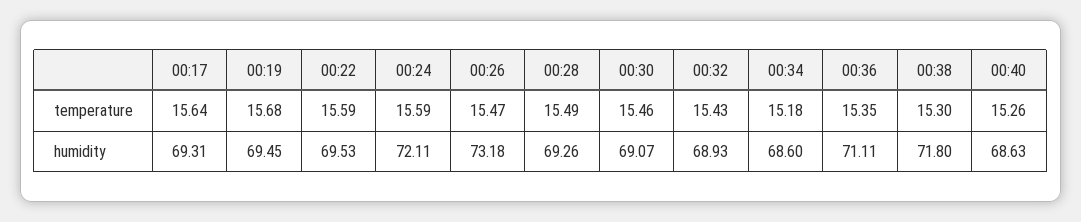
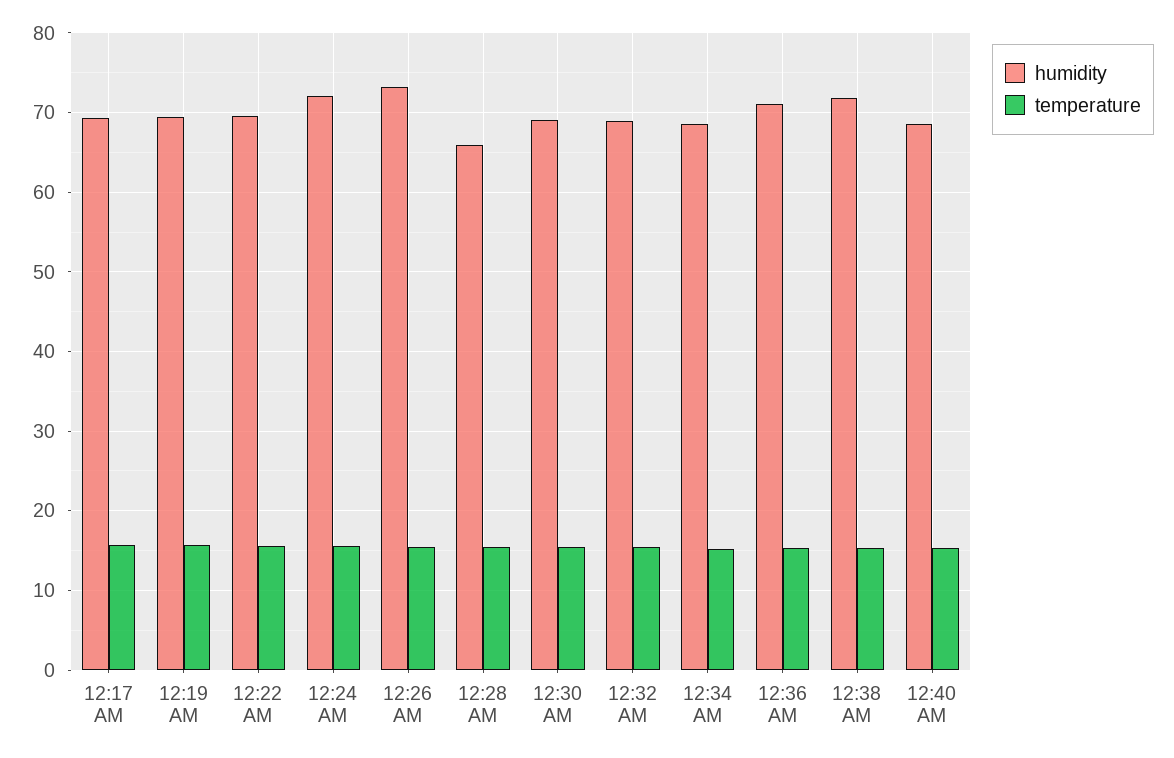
  {
    "temperature": {
      "00:17": 15.64,
      "00:19": 15.68,
      "00:22": 15.59,
      "00:24": 15.59,
      "00:26": 15.47,
      "00:28": 15.49,
      "00:30": 15.46,
      "00:32": 15.43,
      "00:34": 15.18,
      "00:36": 15.35,
      "00:38": 15.3,
      "00:40": 15.26
    },
    "humidity": {
      "00:17": 69.31,
      "00:19": 69.45,
      "00:22": 69.53,
      "00:24": 72.11,
      "00:26": 73.18,
-     "00:28": 69.26,
+     "00:28": 66,
      "00:30": 69.07,
      "00:32": 68.93,
      "00:34": 68.6,
      "00:36": 71.11,
      "00:38": 71.8,
      "00:40": 68.63
    }
  }

